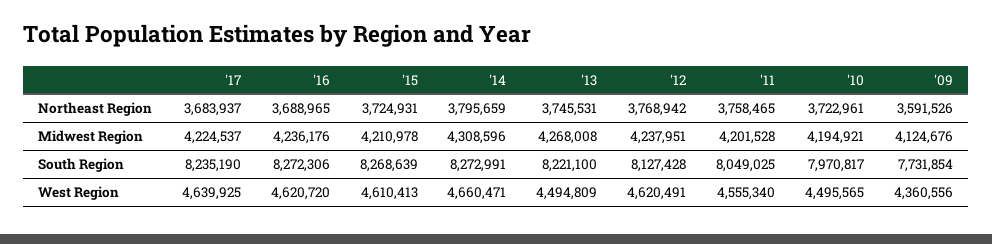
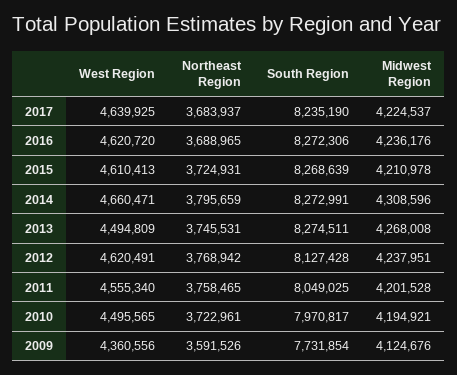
  {
    "'17": {
      "Northeast Region": 3683937,
      "Midwest Region": 4224537,
      "South Region": 8235190,
      "West Region": 4639925
    },
    "'16": {
      "Northeast Region": 3688965,
      "Midwest Region": 4236176,
      "South Region": 8272306,
      "West Region": 4620720
    },
    "'15": {
      "Northeast Region": 3724931,
      "Midwest Region": 4210978,
      "South Region": 8268639,
      "West Region": 4610413
    },
    "'14": {
      "Northeast Region": 3795659,
      "Midwest Region": 4308596,
      "South Region": 8272991,
      "West Region": 4660471
    },
    "'13": {
      "Northeast Region": 3745531,
      "Midwest Region": 4268008,
-     "South Region": 8221100,
+     "South Region": 8274511,
      "West Region": 4494809
    },
    "'12": {
      "Northeast Region": 3768942,
      "Midwest Region": 4237951,
      "South Region": 8127428,
      "West Region": 4620491
    },
    "'11": {
      "Northeast Region": 3758465,
      "Midwest Region": 4201528,
      "South Region": 8049025,
      "West Region": 4555340
    },
    "'10": {
      "Northeast Region": 3722961,
      "Midwest Region": 4194921,
      "South Region": 7970817,
      "West Region": 4495565
    },
    "'09": {
      "Northeast Region": 3591526,
      "Midwest Region": 4124676,
      "South Region": 7731854,
      "West Region": 4360556
    }
  }

